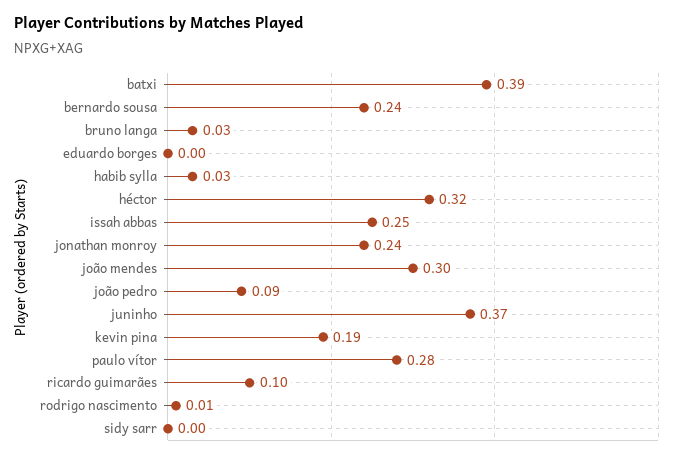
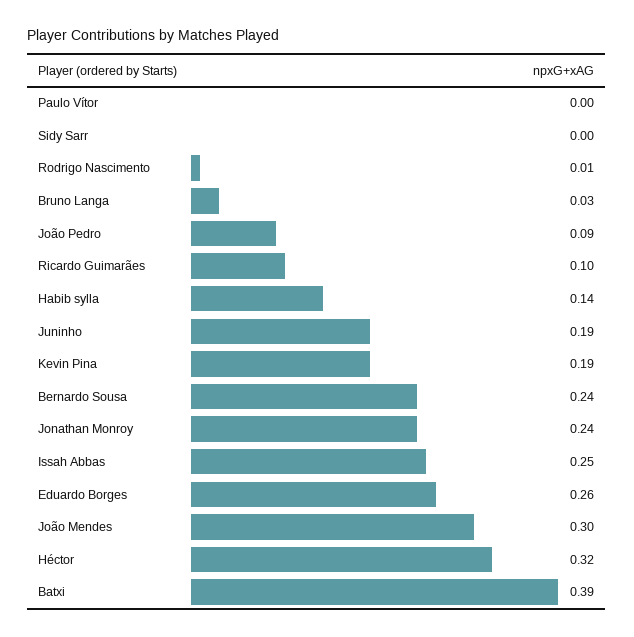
  {
    "batxi": 0.39,
    "bernardo sousa": 0.24,
    "bruno langa": 0.03,
-   "eduardo borges": 0,
+   "eduardo borges": 0.26,
-   "habib sylla": 0.03,
+   "habib sylla": 0.14,
    "héctor": 0.32,
    "issah abbas": 0.25,
    "jonathan monroy": 0.24,
    "joão mendes": 0.3,
    "joão pedro": 0.09,
-   "juninho": 0.37,
+   "juninho": 0.19,
    "kevin pina": 0.19,
-   "paulo vítor": 0.28,
+   "paulo vítor": 0,
    "ricardo guimarães": 0.1,
    "rodrigo nascimento": 0.01,
    "sidy sarr": 0
  }

